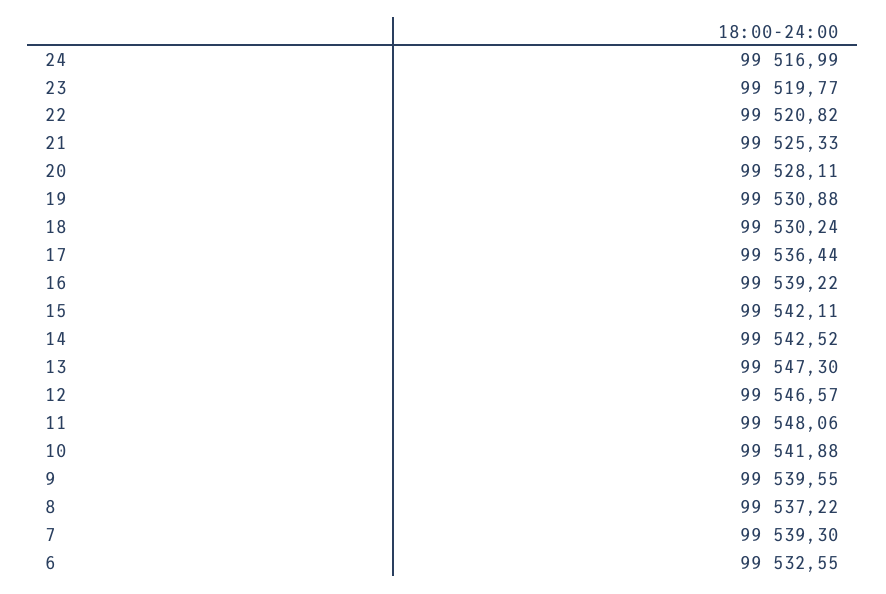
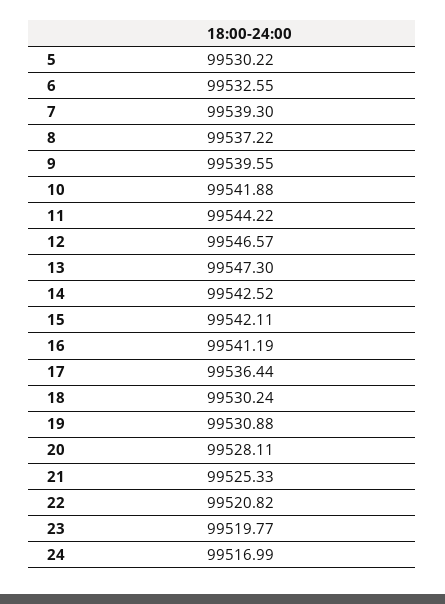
  {
    "24": 99516.99,
    "23": 99519.77,
    "22": 99520.82,
    "21": 99525.33,
    "20": 99528.11,
    "19": 99530.88,
    "18": 99530.24,
    "17": 99536.44,
-   "16": 99539.22,
+   "16": 99541.19,
    "15": 99542.11,
    "14": 99542.52,
    "13": 99547.3,
    "12": 99546.57,
-   "11": 99548.06,
+   "11": 99544.22,
    "10": 99541.88,
    "9": 99539.55,
    "8": 99537.22,
    "7": 99539.3,
-   "6": 99532.55
+   "6": 99532.55,
+   "5": 99530.22
  }

